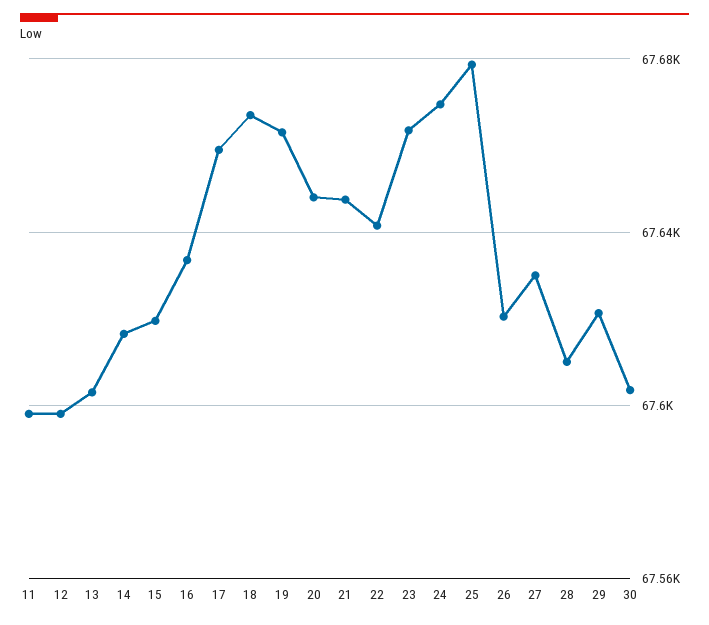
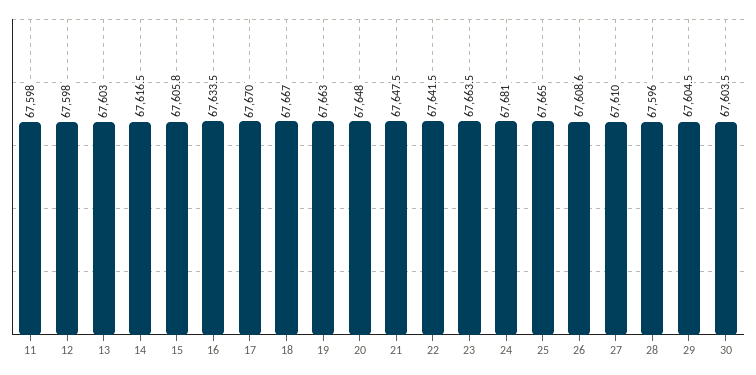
  {
    "11": 67598,
    "12": 67598,
    "13": 67603,
    "14": 67616.5,
-   "15": 67620,
+   "15": 67605.8,
    "16": 67633.5,
-   "17": 67660,
+   "17": 67670,
    "18": 67667,
    "19": 67663,
    "20": 67648,
    "21": 67647.5,
    "22": 67641.5,
    "23": 67663.5,
-   "24": 67670,
+   "24": 67681,
-   "25": 67680,
+   "25": 67665,
-   "26": 67620,
+   "26": 67608.6,
-   "27": 67630,
+   "27": 67610,
-   "28": 67610,
+   "28": 67596,
-   "29": 67620,
+   "29": 67604.5,
    "30": 67603.5
  }

